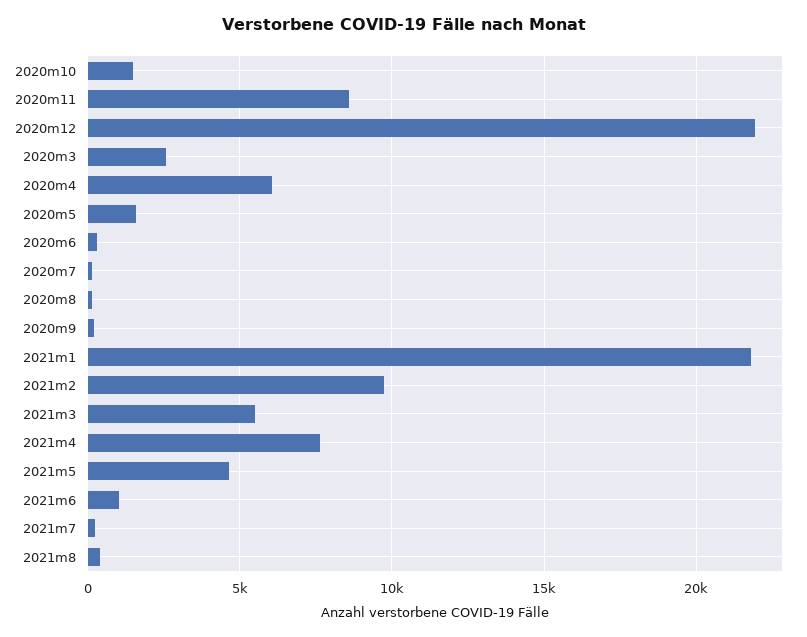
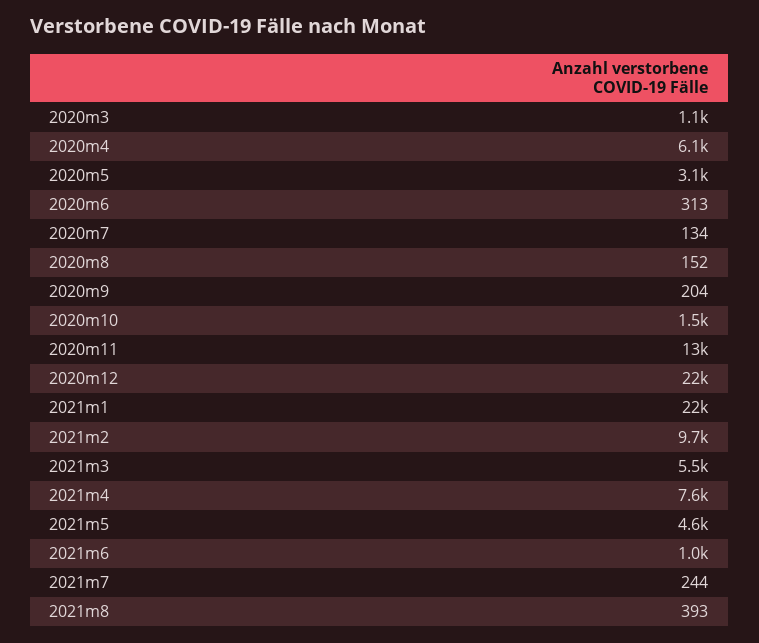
  {
    "2020m10": 1500,
-   "2020m11": 8500,
+   "2020m11": 13000,
    "2020m12": 22000,
-   "2020m3": 2500,
+   "2020m3": 1100,
    "2020m4": 6100,
-   "2020m5": 1500,
+   "2020m5": 3100,
    "2020m6": 313,
    "2020m7": 134,
    "2020m8": 152,
    "2020m9": 204,
    "2021m1": 22000,
    "2021m2": 9700,
    "2021m3": 5500,
    "2021m4": 7600,
    "2021m5": 4600,
    "2021m6": 1000,
    "2021m7": 244,
    "2021m8": 393
  }

